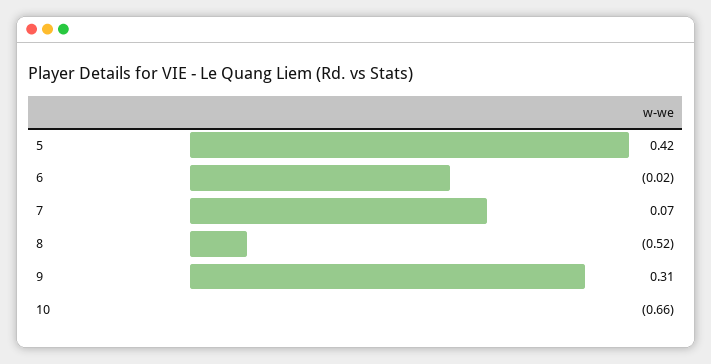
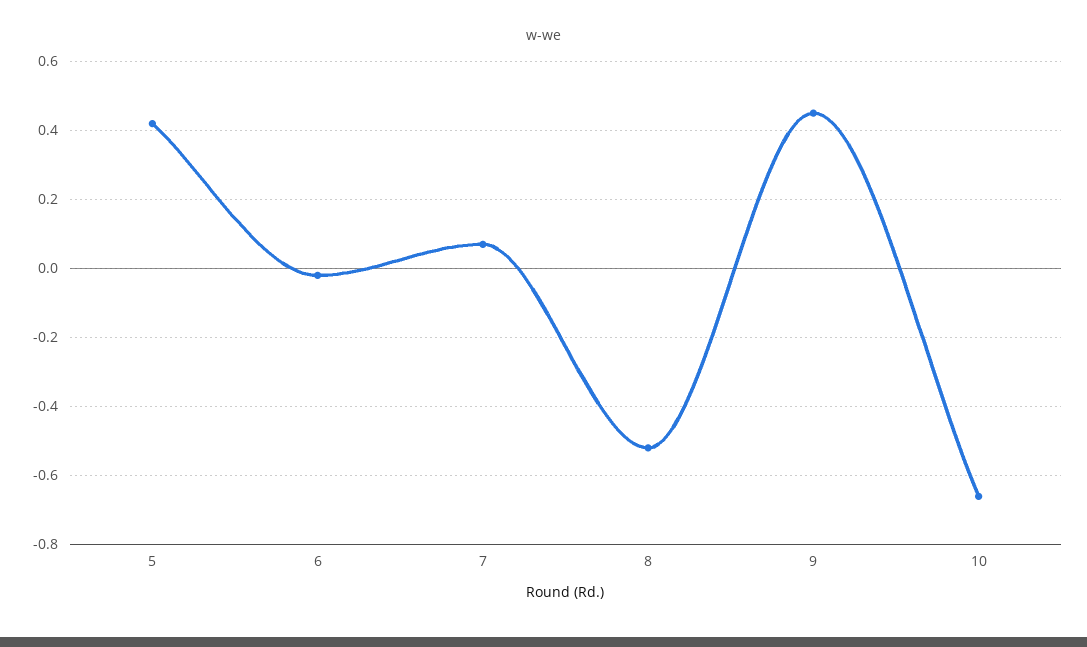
  {
    "5": 0.42,
    "6": -0.02,
    "7": 0.07,
    "8": -0.52,
-   "9": 0.31,
+   "9": 0.45,
    "10": -0.66
  }

